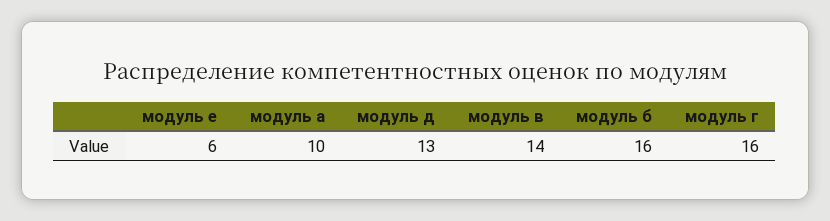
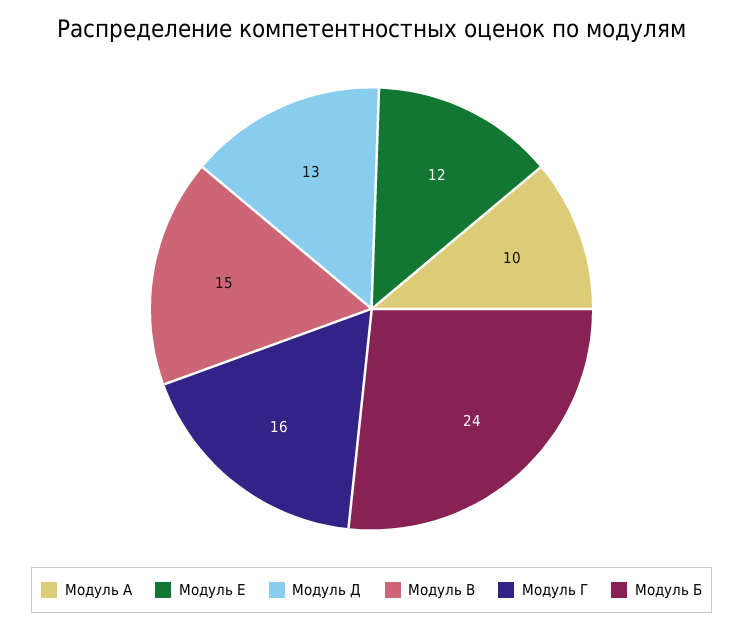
  {
-   "модуль е": 6,
+   "модуль е": 12,
    "модуль а": 10,
    "модуль д": 13,
-   "модуль в": 14,
+   "модуль в": 15,
-   "модуль б": 16,
+   "модуль б": 24,
    "модуль г": 16
  }

